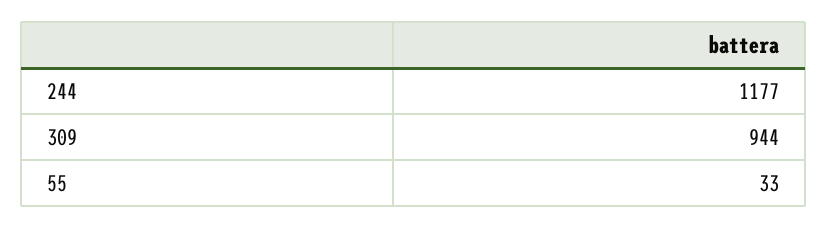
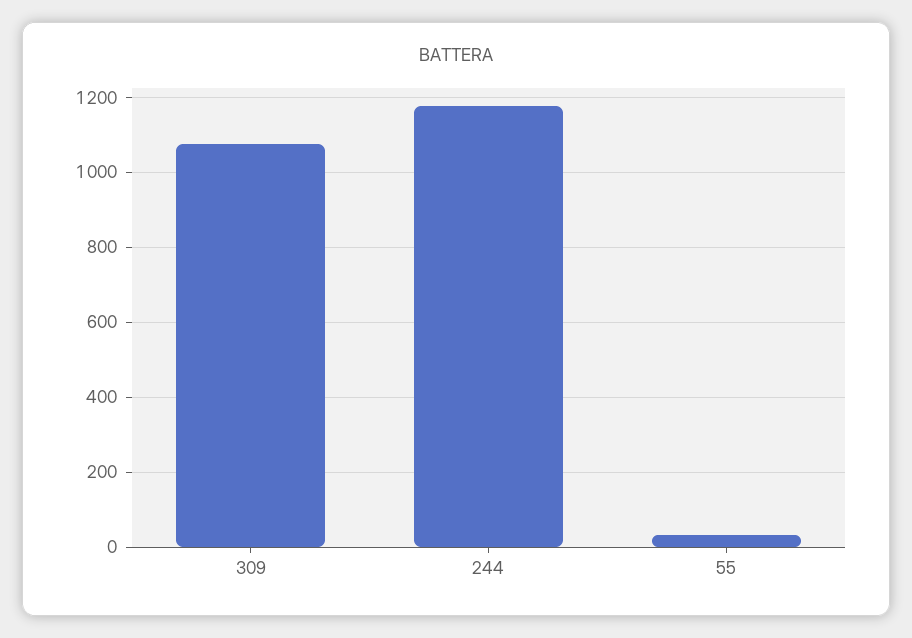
  {
    "244": 1177,
-   "309": 944,
+   "309": 1080,
    "55": 33
  }

